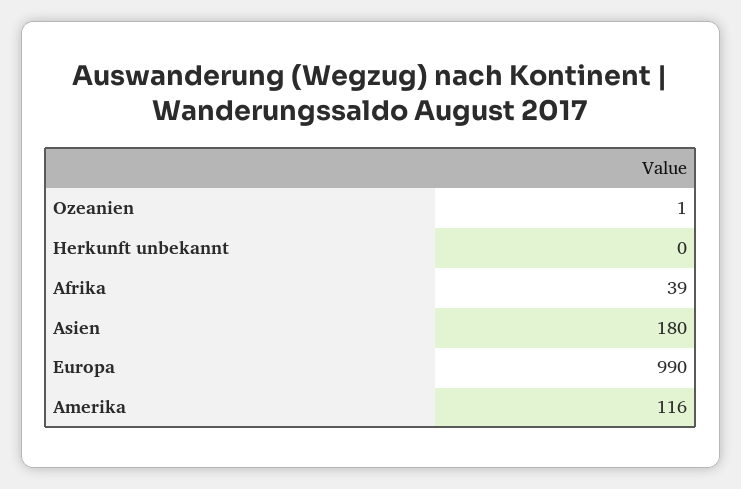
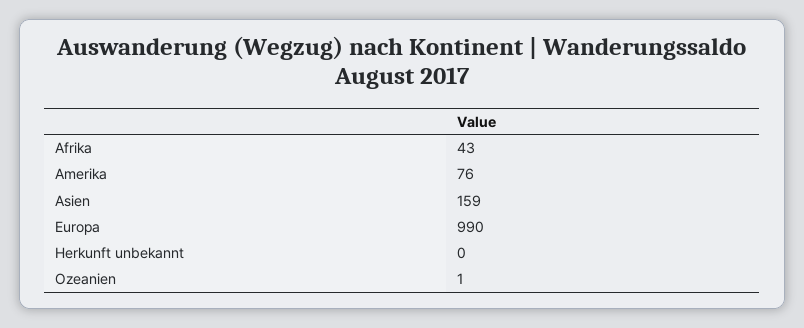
  {
    "Ozeanien": 1,
    "Herkunft unbekannt": 0,
-   "Afrika": 39,
+   "Afrika": 43,
-   "Asien": 180,
+   "Asien": 159,
    "Europa": 990,
-   "Amerika": 116
+   "Amerika": 76
  }

